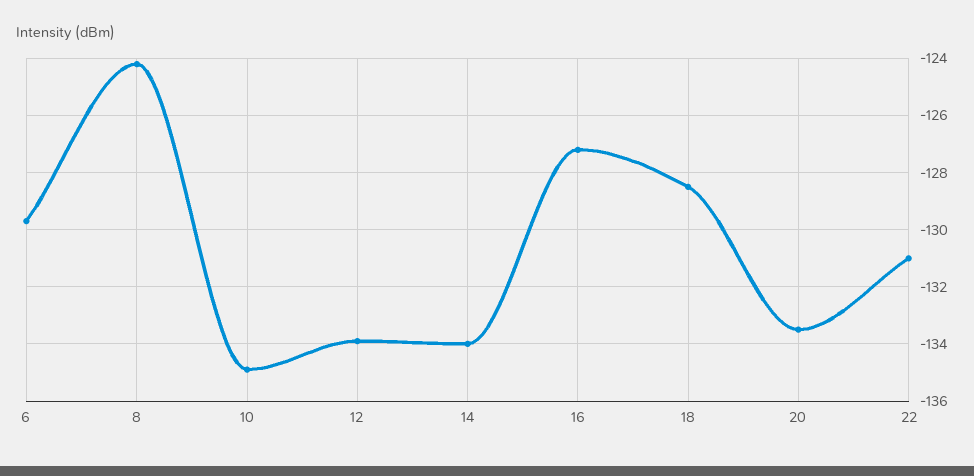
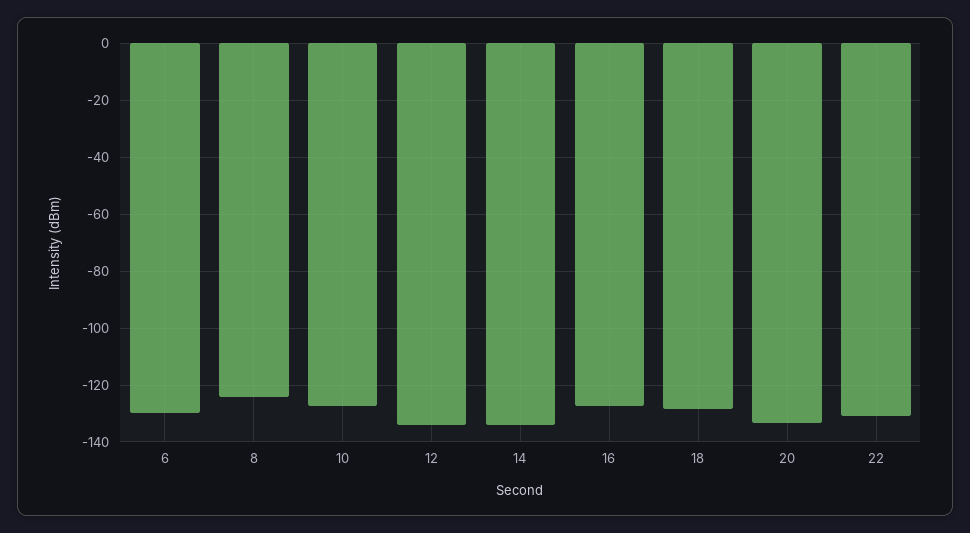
  {
    "6": -129.5,
    "8": -124,
-   "10": -135,
+   "10": -127.5,
    "12": -134,
    "14": -134,
    "16": -127,
    "18": -128.5,
    "20": -133.5,
    "22": -131
  }

